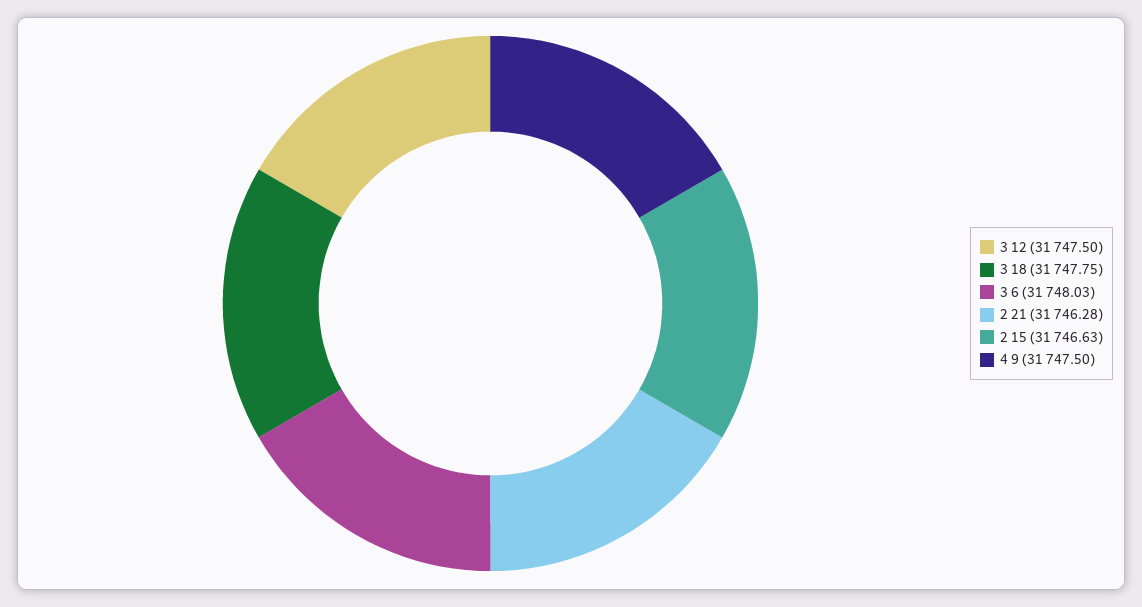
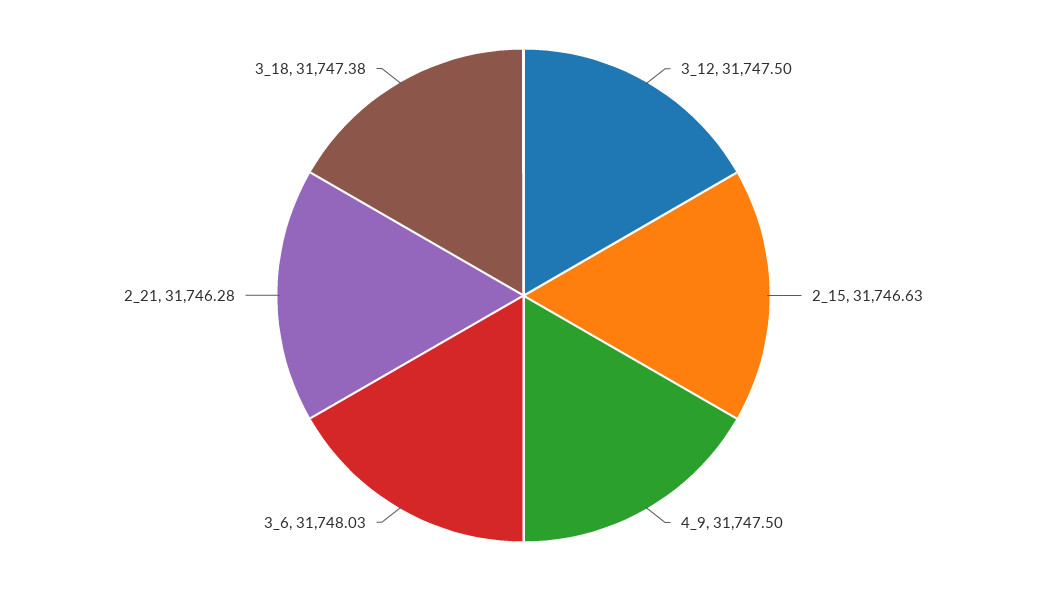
  {
    "3 12": 31747.5,
-   "3 18": 31747.75,
+   "3 18": 31747.38,
    "3 6": 31748.03,
    "2 21": 31746.28,
    "2 15": 31746.63,
    "4 9": 31747.5
  }

